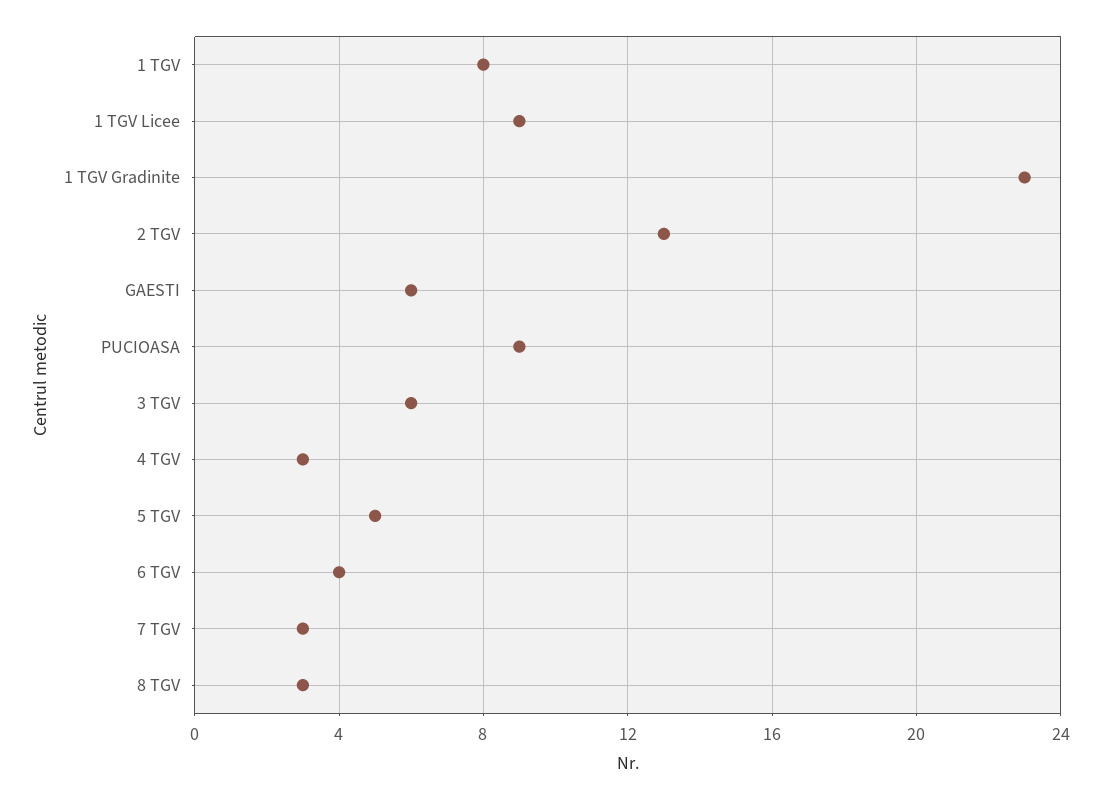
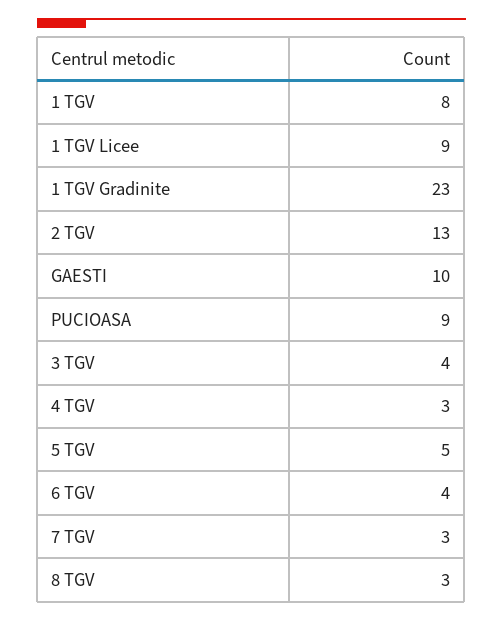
  {
    "1 TGV": 8,
    "1 TGV Licee": 9,
    "1 TGV Gradinite": 23,
    "2 TGV": 13,
-   "GAESTI": 6,
+   "GAESTI": 10,
    "PUCIOASA": 9,
-   "3 TGV": 6,
+   "3 TGV": 4,
    "4 TGV": 3,
    "5 TGV": 5,
    "6 TGV": 4,
    "7 TGV": 3,
    "8 TGV": 3
  }

